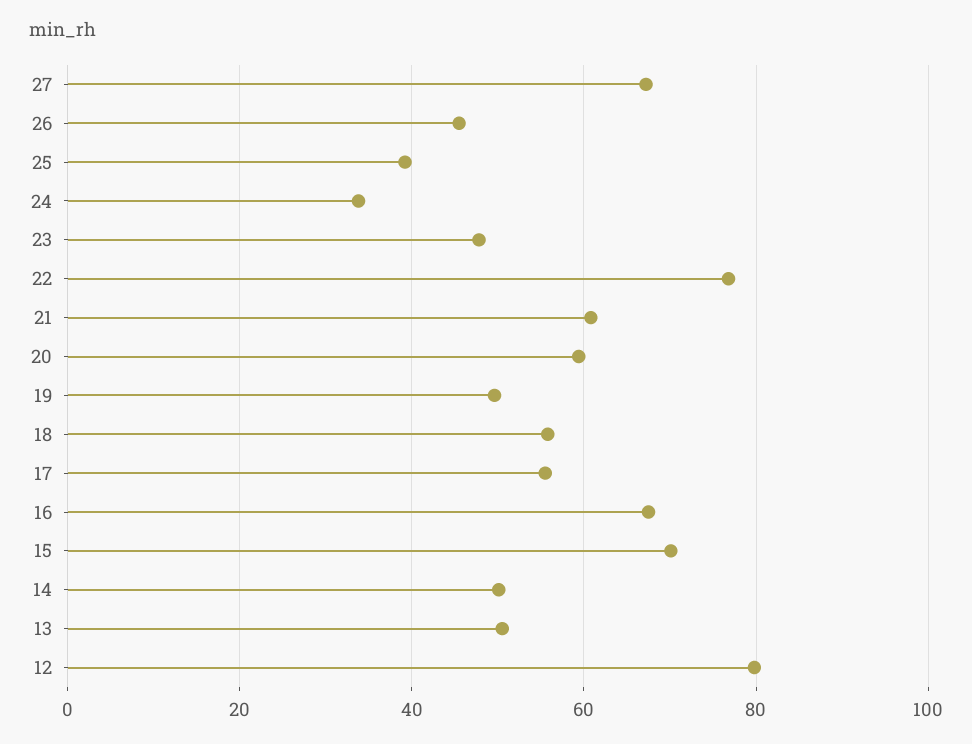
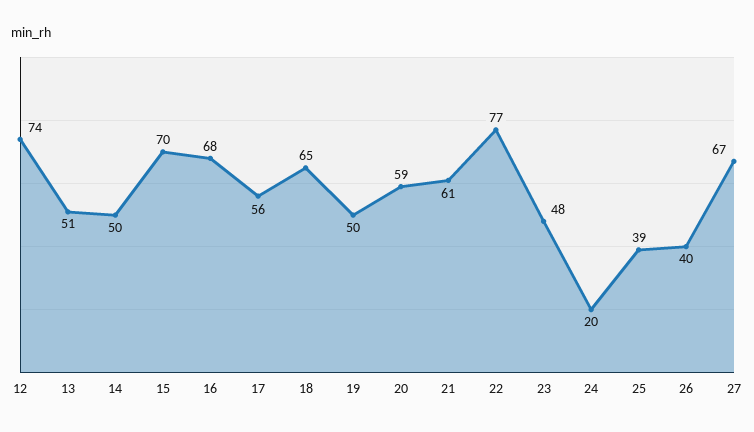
  {
    "27": 67,
-   "26": 46,
+   "26": 40,
    "25": 39,
-   "24": 34,
+   "24": 20,
    "23": 48,
    "22": 77,
    "21": 61,
    "20": 59,
    "19": 50,
-   "18": 56,
+   "18": 65,
    "17": 56,
    "16": 68,
    "15": 70,
    "14": 50,
    "13": 51,
-   "12": 80
+   "12": 74
  }

